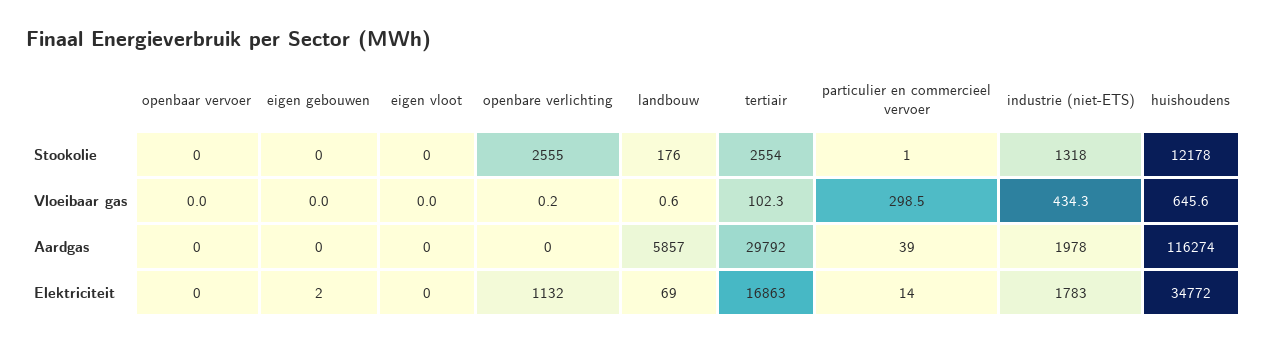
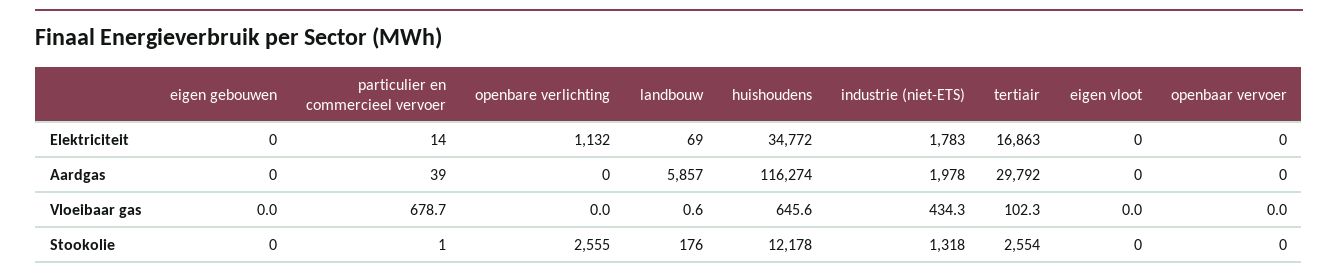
  {
    "openbaar vervoer": {
      "Stookolie": 0,
      "Vloeibaar gas": 0,
      "Aardgas": 0,
      "Elektriciteit": 0
    },
    "eigen gebouwen": {
      "Stookolie": 0,
      "Vloeibaar gas": 0,
      "Aardgas": 0,
-     "Elektriciteit": 2
+     "Elektriciteit": 0
    },
    "eigen vloot": {
      "Stookolie": 0,
      "Vloeibaar gas": 0,
      "Aardgas": 0,
      "Elektriciteit": 0
    },
    "openbare verlichting": {
      "Stookolie": 2555,
-     "Vloeibaar gas": 0.2,
+     "Vloeibaar gas": 0,
      "Aardgas": 0,
      "Elektriciteit": 1132
    },
    "landbouw": {
      "Stookolie": 176,
      "Vloeibaar gas": 0.6,
      "Aardgas": 5857,
      "Elektriciteit": 69
    },
    "tertiair": {
      "Stookolie": 2554,
      "Vloeibaar gas": 102.3,
      "Aardgas": 29792,
      "Elektriciteit": 16863
    },
    "particulier en commercieel vervoer": {
      "Stookolie": 1,
-     "Vloeibaar gas": 298.5,
+     "Vloeibaar gas": 678.7,
      "Aardgas": 39,
      "Elektriciteit": 14
    },
    "industrie (niet-ETS)": {
      "Stookolie": 1318,
      "Vloeibaar gas": 434.3,
      "Aardgas": 1978,
      "Elektriciteit": 1783
    },
    "huishoudens": {
      "Stookolie": 12178,
      "Vloeibaar gas": 645.6,
      "Aardgas": 116274,
      "Elektriciteit": 34772
    }
  }

